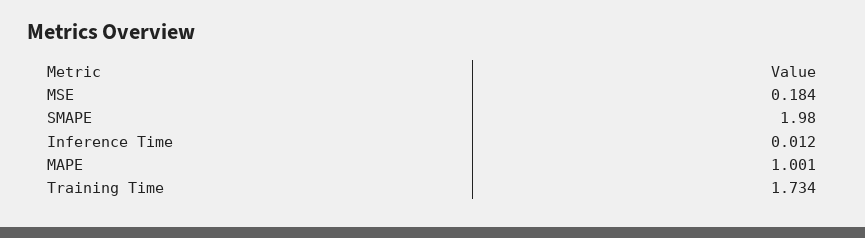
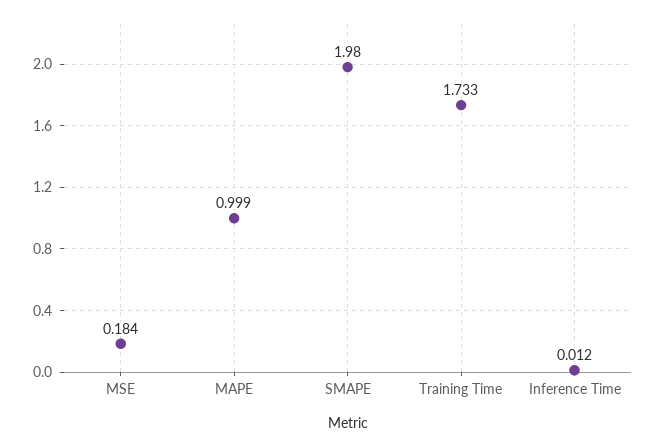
  {
    "MSE": 0.184,
    "SMAPE": 1.98,
    "Inference Time": 0.012,
-   "MAPE": 1.001,
+   "MAPE": 0.999,
-   "Training Time": 1.734
+   "Training Time": 1.733
  }

